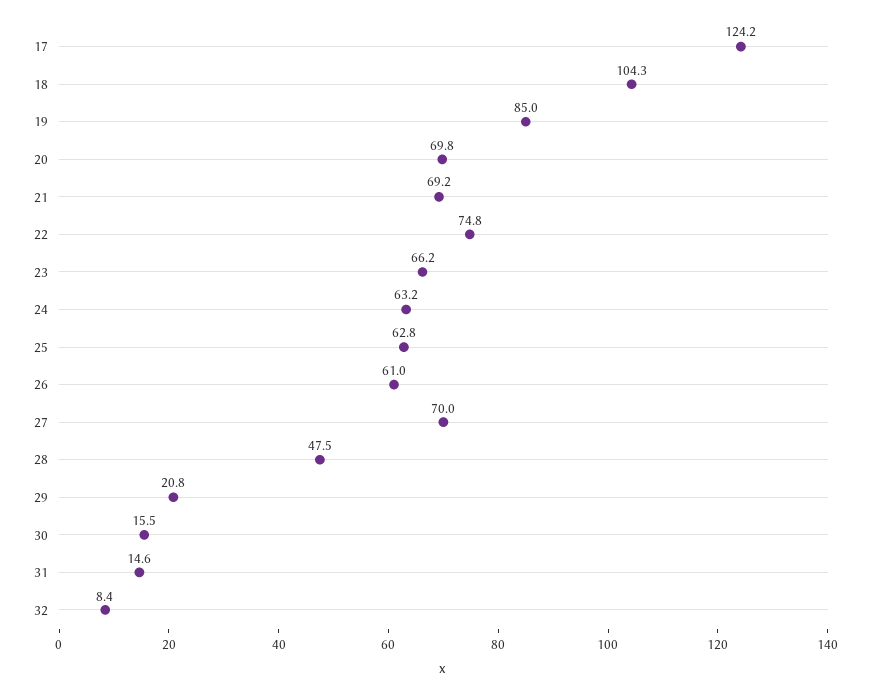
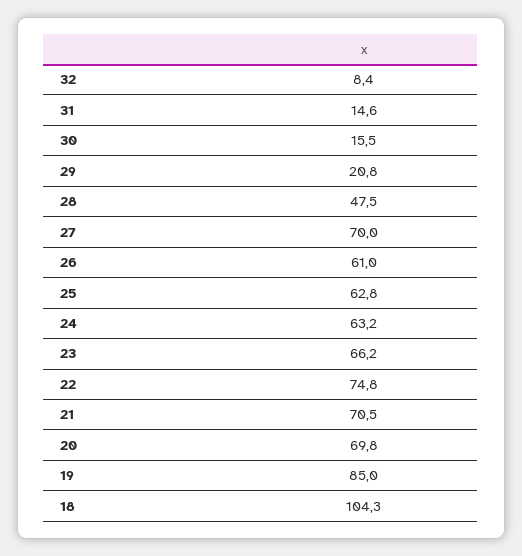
  {
-   "17": 124.2,
    "18": 104.3,
    "19": 85,
    "20": 69.8,
-   "21": 69.2,
+   "21": 70.5,
    "22": 74.8,
    "23": 66.2,
    "24": 63.2,
    "25": 62.8,
    "26": 61,
    "27": 70,
    "28": 47.5,
    "29": 20.8,
    "30": 15.5,
    "31": 14.6,
    "32": 8.4
  }

